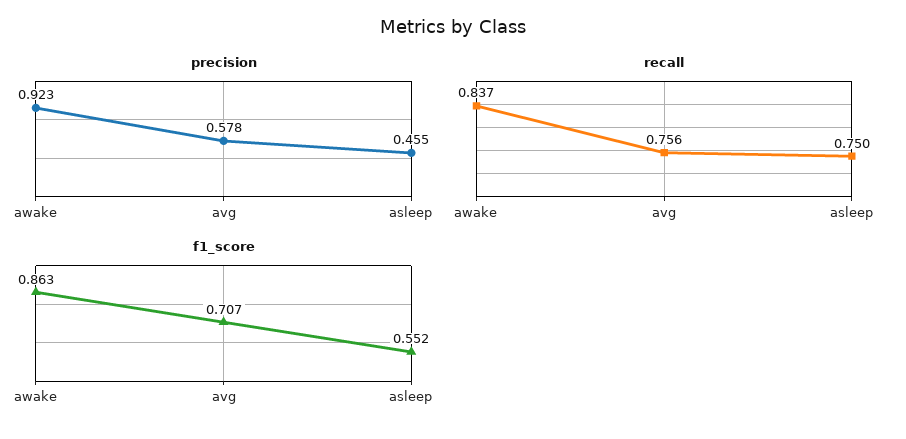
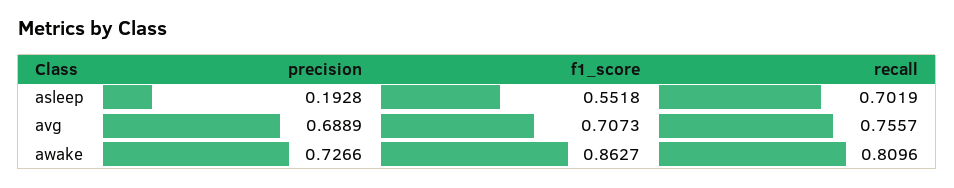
  {
    "precision": {
-     "awake": 0.923,
+     "awake": 0.7266,
-     "avg": 0.578,
+     "avg": 0.6889,
-     "asleep": 0.455
+     "asleep": 0.1928
    },
    "recall": {
-     "awake": 0.837,
+     "awake": 0.8096,
      "avg": 0.7557,
-     "asleep": 0.75
+     "asleep": 0.7019
    },
    "f1_score": {
      "awake": 0.8627,
      "avg": 0.7073,
      "asleep": 0.5518
    }
  }

